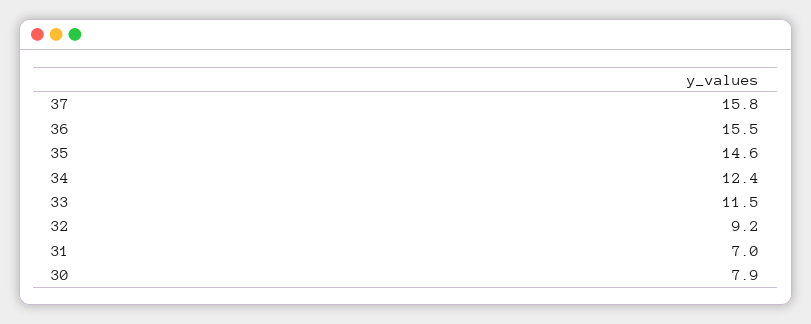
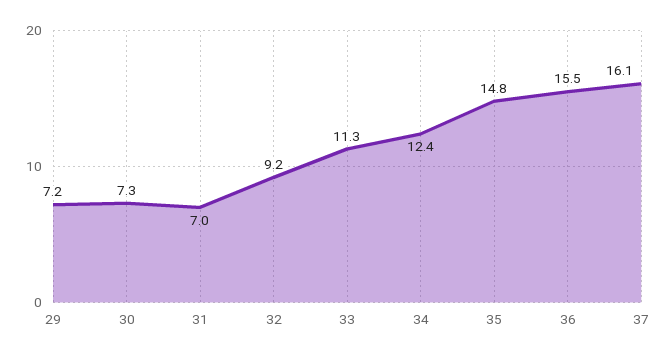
  {
-   "37": 15.8,
+   "37": 16.1,
    "36": 15.5,
-   "35": 14.6,
+   "35": 14.8,
    "34": 12.4,
-   "33": 11.5,
+   "33": 11.3,
    "32": 9.2,
    "31": 7,
-   "30": 7.9
+   "30": 7.3,
+   "29": 7.2
  }

